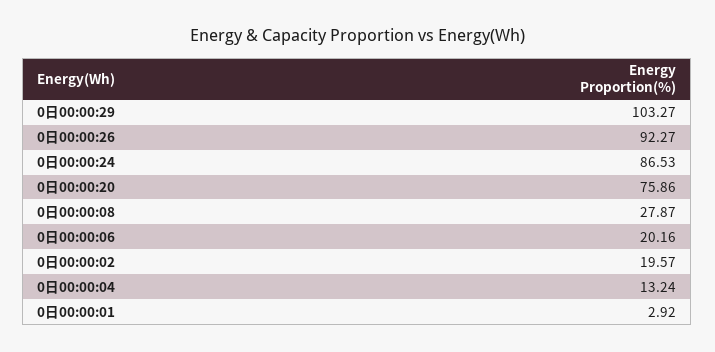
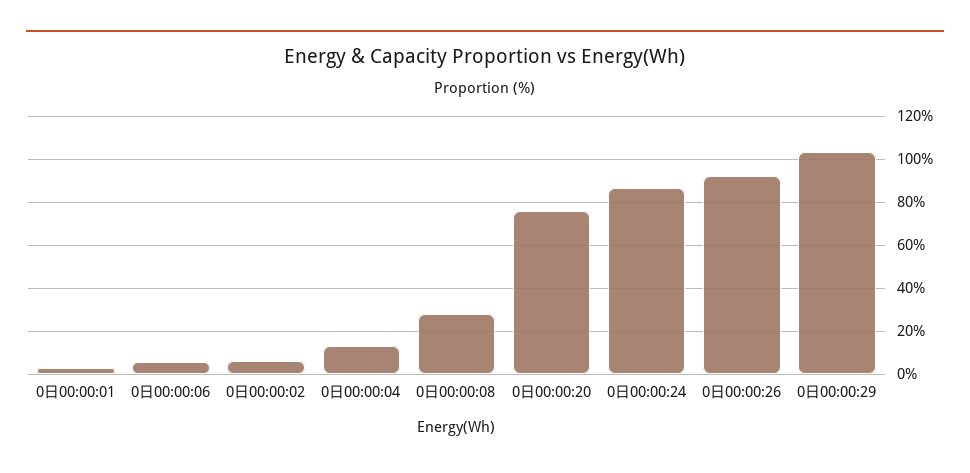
  {
    "0日00:00:29": 103.27,
    "0日00:00:26": 92.27,
    "0日00:00:24": 86.53,
    "0日00:00:20": 75.86,
    "0日00:00:08": 27.87,
-   "0日00:00:06": 20.16,
+   "0日00:00:06": 5,
-   "0日00:00:02": 19.57,
+   "0日00:00:02": 5,
    "0日00:00:04": 13.24,
    "0日00:00:01": 2.92
  }

